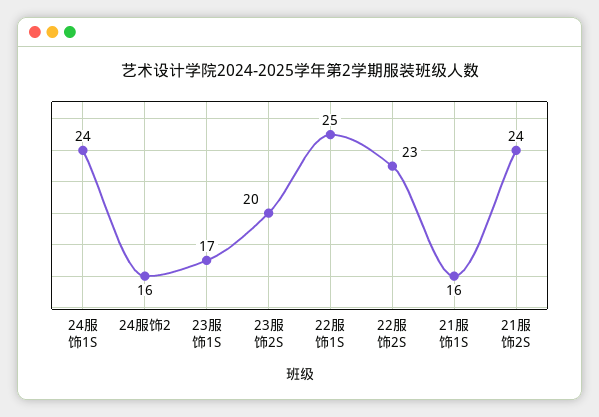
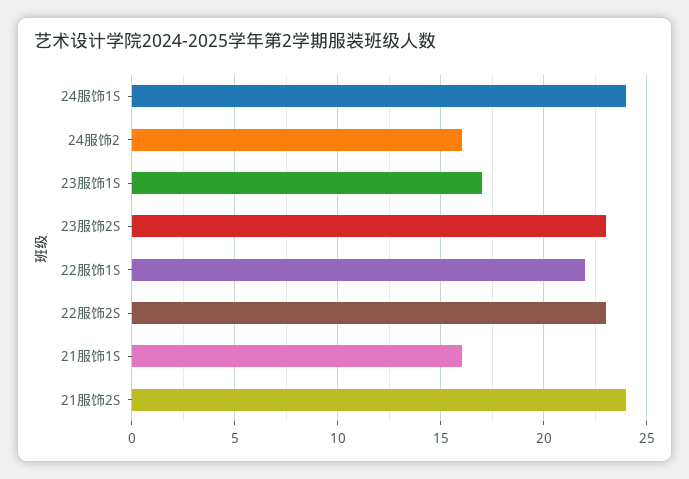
  {
    "24服饰1S": 24,
    "24服饰2": 16,
    "23服饰1S": 17,
-   "23服饰2S": 20,
+   "23服饰2S": 23,
-   "22服饰1S": 25,
+   "22服饰1S": 22,
    "22服饰2S": 23,
    "21服饰1S": 16,
    "21服饰2S": 24
  }

